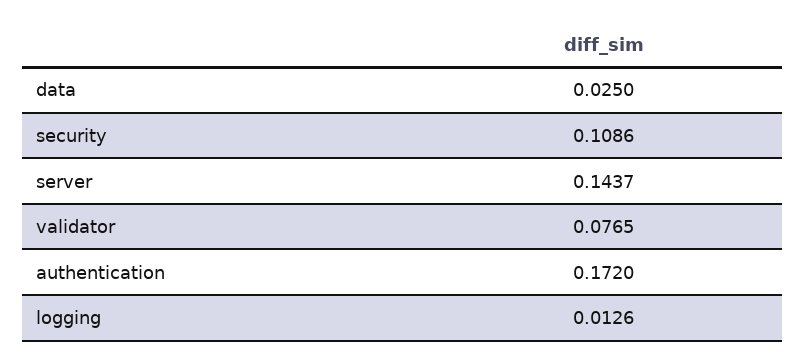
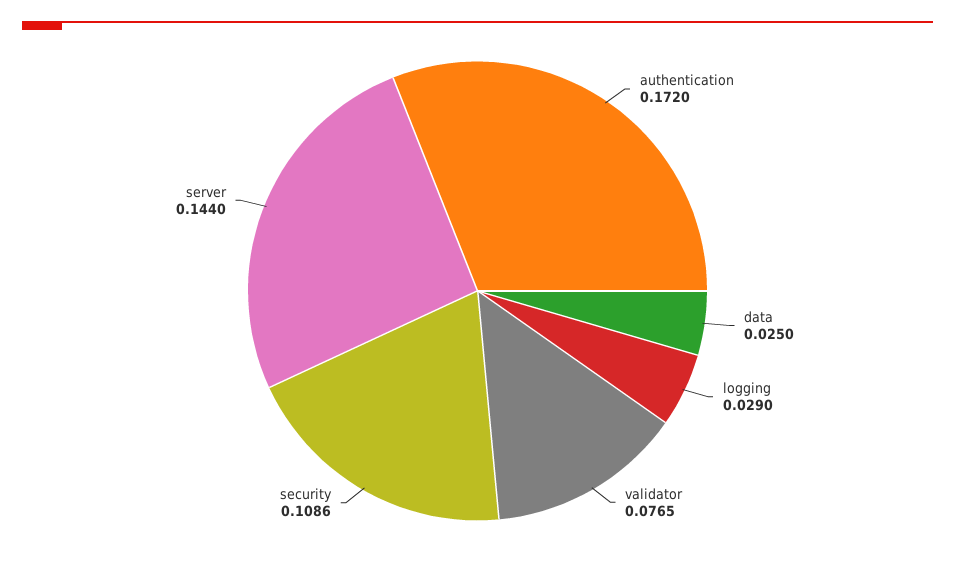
  {
    "data": 0.025,
    "security": 0.1086,
-   "server": 0.1437,
+   "server": 0.144,
    "validator": 0.0765,
    "authentication": 0.172,
-   "logging": 0.0126
+   "logging": 0.029
  }

